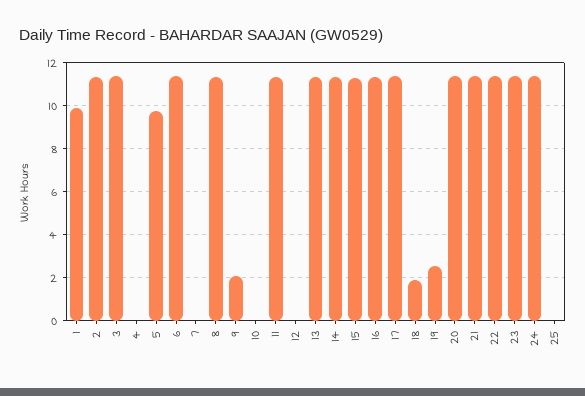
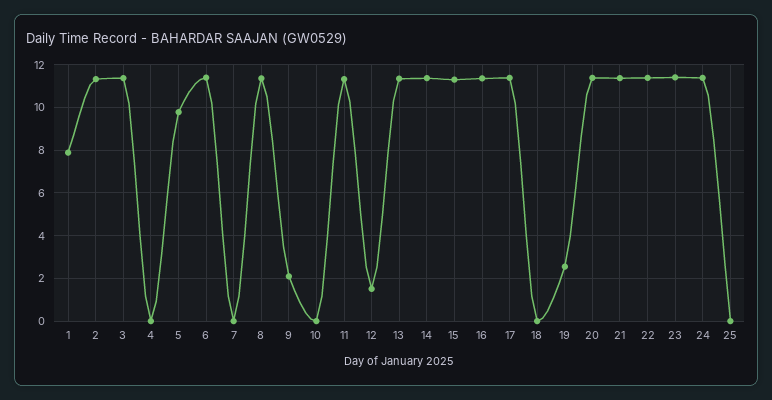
  {
-   "1": 10,
+   "1": 8,
    "2": 11.5,
    "3": 11.5,
    "4": 0,
    "5": 10,
    "6": 11.5,
    "7": 0,
    "8": 11.5,
    "9": 2,
    "10": 0,
    "11": 11.5,
-   "12": 0,
+   "12": 1.5,
    "13": 11.5,
    "14": 11.5,
    "15": 11.5,
    "16": 11.5,
    "17": 11.5,
-   "18": 2,
+   "18": 0,
    "19": 2.5,
    "20": 11.5,
    "21": 11.5,
    "22": 11.5,
    "23": 11.5,
    "24": 11.5,
    "25": 0
  }

